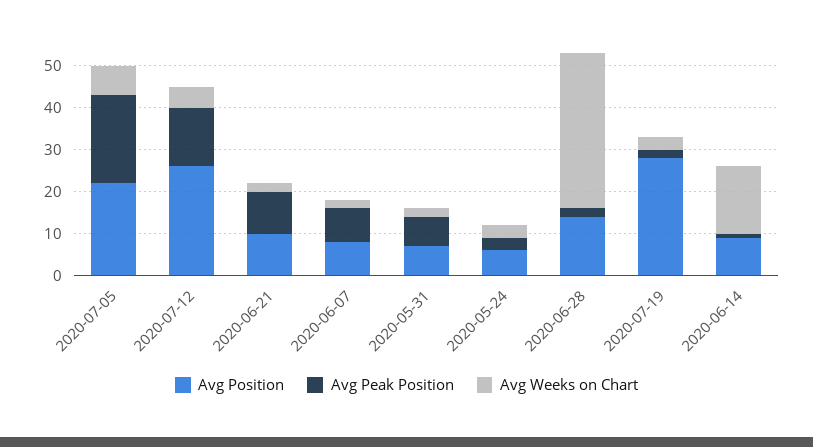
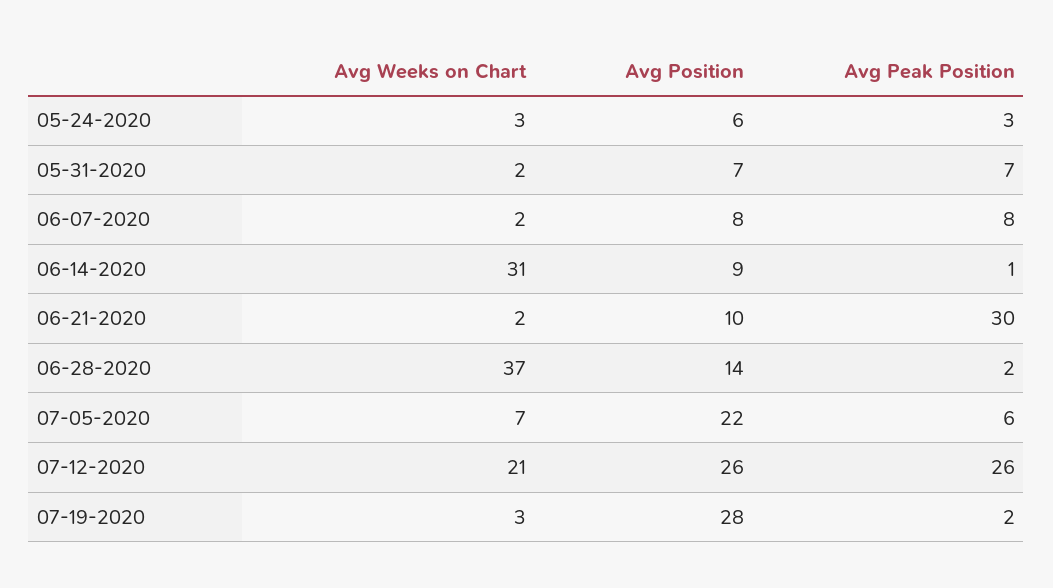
  {
    "Avg Position": {
      "2020-07-05": 22,
      "2020-07-12": 26,
      "2020-06-21": 10,
      "2020-06-07": 8,
      "2020-05-31": 7,
      "2020-05-24": 6,
      "2020-06-28": 14,
      "2020-07-19": 28,
      "2020-06-14": 9
    },
    "Avg Peak Position": {
-     "2020-07-05": 20,
+     "2020-07-05": 6,
-     "2020-07-12": 15,
+     "2020-07-12": 26,
-     "2020-06-21": 10,
+     "2020-06-21": 30,
      "2020-06-07": 8,
      "2020-05-31": 7,
      "2020-05-24": 3,
      "2020-06-28": 2,
      "2020-07-19": 2,
      "2020-06-14": 1
    },
    "Avg Weeks on Chart": {
      "2020-07-05": 7,
-     "2020-07-12": 5,
+     "2020-07-12": 21,
      "2020-06-21": 2,
      "2020-06-07": 2,
      "2020-05-31": 2,
      "2020-05-24": 3,
      "2020-06-28": 37,
      "2020-07-19": 3,
-     "2020-06-14": 15
+     "2020-06-14": 31
    }
  }

